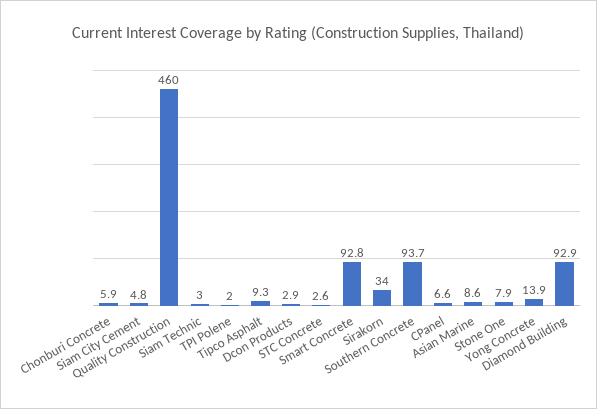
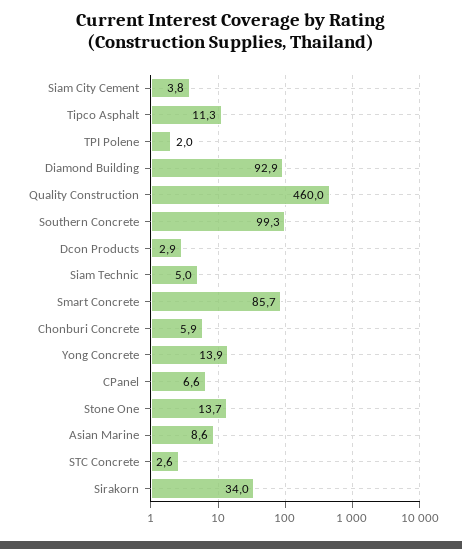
  {
    "Chonburi Concrete": 5.9,
-   "Siam City Cement": 4.8,
+   "Siam City Cement": 3.8,
    "Quality Construction": 460,
-   "Siam Technic": 3,
+   "Siam Technic": 5,
    "TPI Polene": 2,
-   "Tipco Asphalt": 9.3,
+   "Tipco Asphalt": 11.3,
    "Dcon Products": 2.9,
    "STC Concrete": 2.6,
-   "Smart Concrete": 92.8,
+   "Smart Concrete": 85.7,
    "Sirakorn": 34,
-   "Southern Concrete": 93.7,
+   "Southern Concrete": 99.3,
    "CPanel": 6.6,
    "Asian Marine": 8.6,
-   "Stone One": 7.9,
+   "Stone One": 13.7,
    "Yong Concrete": 13.9,
    "Diamond Building": 92.9
  }

